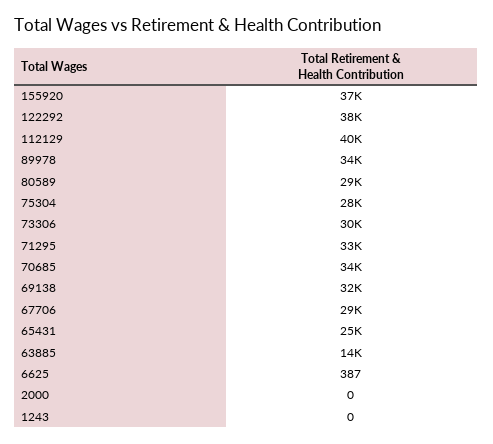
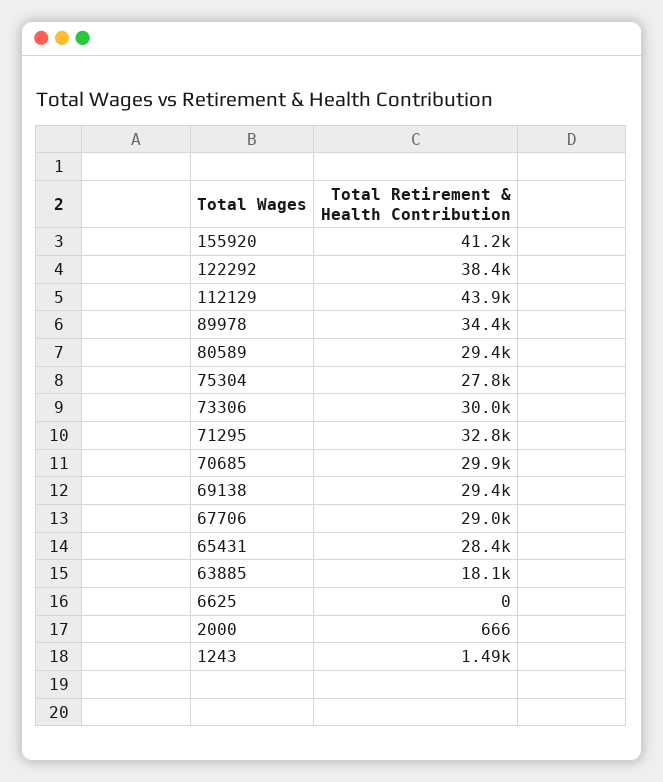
  {
-   "155920": 37000,
+   "155920": 41200,
    "122292": 38400,
-   "112129": 40000,
+   "112129": 43900,
    "89978": 34400,
    "80589": 29400,
    "75304": 27800,
    "73306": 30000,
    "71295": 32800,
-   "70685": 34000,
+   "70685": 29900,
-   "69138": 32000,
+   "69138": 29400,
    "67706": 29000,
-   "65431": 25000,
+   "65431": 28400,
-   "63885": 14000,
+   "63885": 18100,
-   "6625": 387,
+   "6625": 0,
-   "2000": 0,
+   "2000": 666,
-   "1243": 0
+   "1243": 1490
  }

